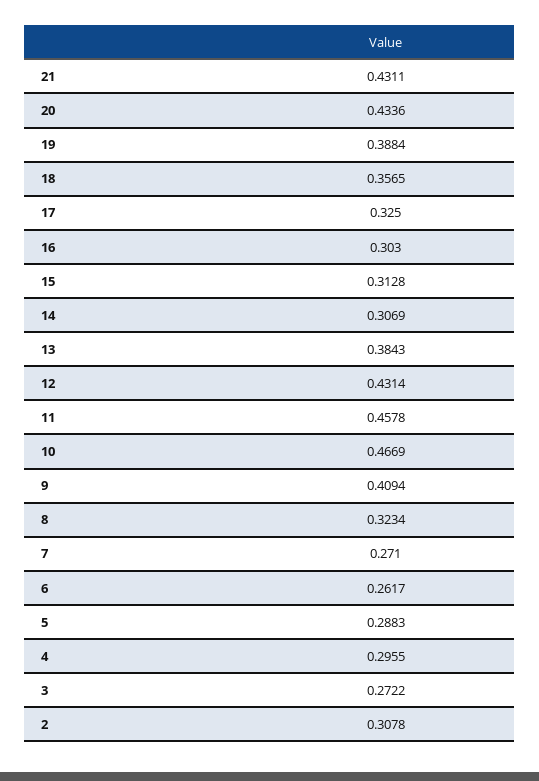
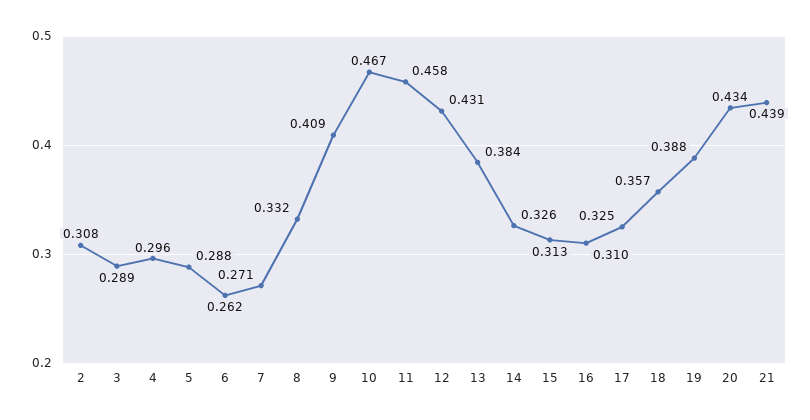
  {
-   "21": 0.4311,
+   "21": 0.439,
    "20": 0.4336,
    "19": 0.3884,
    "18": 0.3565,
    "17": 0.325,
-   "16": 0.303,
+   "16": 0.31,
    "15": 0.3128,
-   "14": 0.3069,
+   "14": 0.326,
    "13": 0.3843,
    "12": 0.4314,
    "11": 0.4578,
    "10": 0.4669,
    "9": 0.4094,
-   "8": 0.3234,
+   "8": 0.332,
    "7": 0.271,
    "6": 0.2617,
    "5": 0.2883,
    "4": 0.2955,
-   "3": 0.2722,
+   "3": 0.289,
    "2": 0.3078
  }

